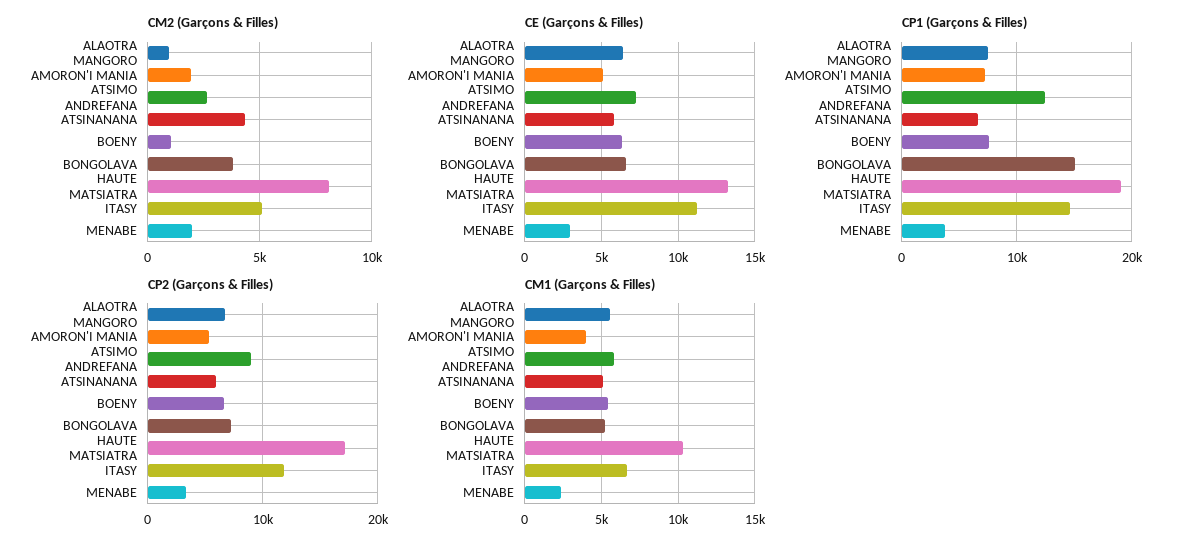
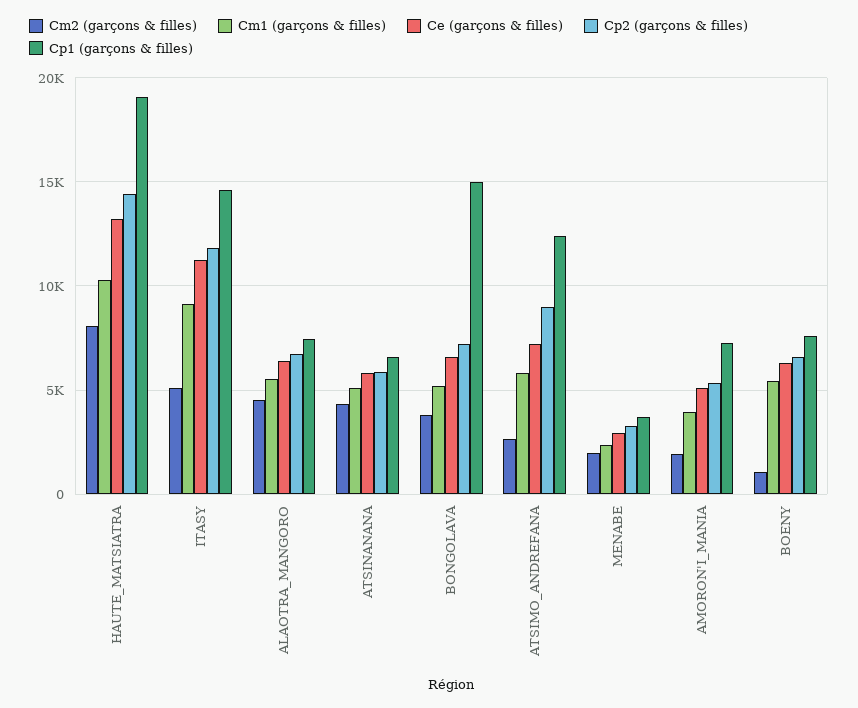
  {
    "CM2 (Garçons & Filles)": {
-     "ALAOTRA MANGORO": 1000,
+     "ALAOTRA MANGORO": 4500,
      "AMORON'I MANIA": 2000,
      "ATSIMO ANDREFANA": 2500,
      "ATSINANANA": 4500,
      "BOENY": 1000,
      "BONGOLAVA": 4000,
      "HAUTE MATSIATRA": 8000,
      "ITASY": 5000,
      "MENABE": 2000
    },
    "CE (Garçons & Filles)": {
      "ALAOTRA MANGORO": 6500,
      "AMORON'I MANIA": 5000,
      "ATSIMO ANDREFANA": 7000,
      "ATSINANANA": 6000,
      "BOENY": 6500,
      "BONGOLAVA": 6500,
      "HAUTE MATSIATRA": 13000,
      "ITASY": 11000,
      "MENABE": 3000
    },
    "CP1 (Garçons & Filles)": {
      "ALAOTRA MANGORO": 7500,
      "AMORON'I MANIA": 7500,
      "ATSIMO ANDREFANA": 12500,
      "ATSINANANA": 6500,
      "BOENY": 7500,
      "BONGOLAVA": 15000,
      "HAUTE MATSIATRA": 19000,
      "ITASY": 14500,
      "MENABE": 3500
    },
    "CP2 (Garçons & Filles)": {
      "ALAOTRA MANGORO": 6500,
      "AMORON'I MANIA": 5500,
      "ATSIMO ANDREFANA": 9000,
      "ATSINANANA": 6000,
      "BOENY": 6500,
      "BONGOLAVA": 7000,
-     "HAUTE MATSIATRA": 17000,
+     "HAUTE MATSIATRA": 14500,
      "ITASY": 12000,
      "MENABE": 3500
    },
    "CM1 (Garçons & Filles)": {
      "ALAOTRA MANGORO": 5500,
      "AMORON'I MANIA": 4000,
      "ATSIMO ANDREFANA": 6000,
      "ATSINANANA": 5000,
      "BOENY": 5500,
      "BONGOLAVA": 5000,
      "HAUTE MATSIATRA": 10500,
-     "ITASY": 6500,
+     "ITASY": 9000,
      "MENABE": 2500
    }
  }

